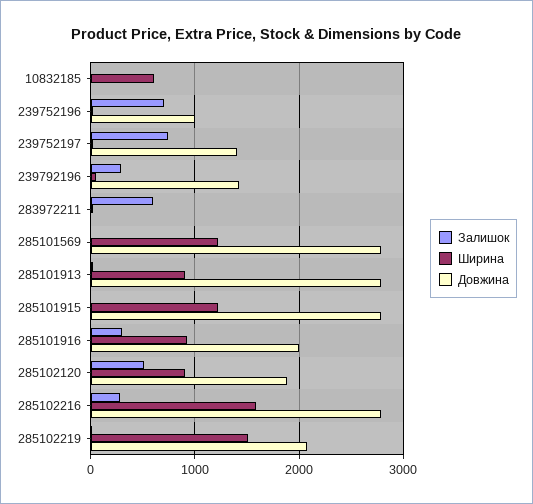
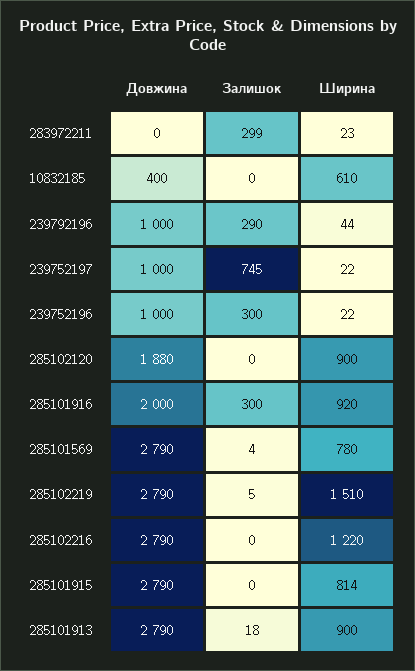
  {
    "Залишок": {
      "10832185": 0,
-     "239752196": 700,
+     "239752196": 300,
      "239752197": 745,
      "239792196": 290,
-     "283972211": 600,
+     "283972211": 299,
      "285101569": 4,
      "285101913": 18,
      "285101915": 0,
      "285101916": 300,
-     "285102120": 500,
+     "285102120": 0,
-     "285102216": 300,
+     "285102216": 0,
      "285102219": 5
    },
    "Ширина": {
      "10832185": 610,
      "239752196": 22,
      "239752197": 22,
      "239792196": 44,
      "283972211": 23,
-     "285101569": 1200,
+     "285101569": 780,
      "285101913": 900,
-     "285101915": 1200,
+     "285101915": 814,
      "285101916": 920,
      "285102120": 900,
-     "285102216": 1600,
+     "285102216": 1220,
      "285102219": 1510
    },
    "Довжина": {
-     "10832185": 0,
+     "10832185": 400,
      "239752196": 1000,
-     "239752197": 1400,
+     "239752197": 1000,
-     "239792196": 1400,
+     "239792196": 1000,
      "283972211": 0,
      "285101569": 2790,
      "285101913": 2790,
      "285101915": 2790,
      "285101916": 2000,
      "285102120": 1880,
      "285102216": 2790,
-     "285102219": 2100
+     "285102219": 2790
    }
  }

